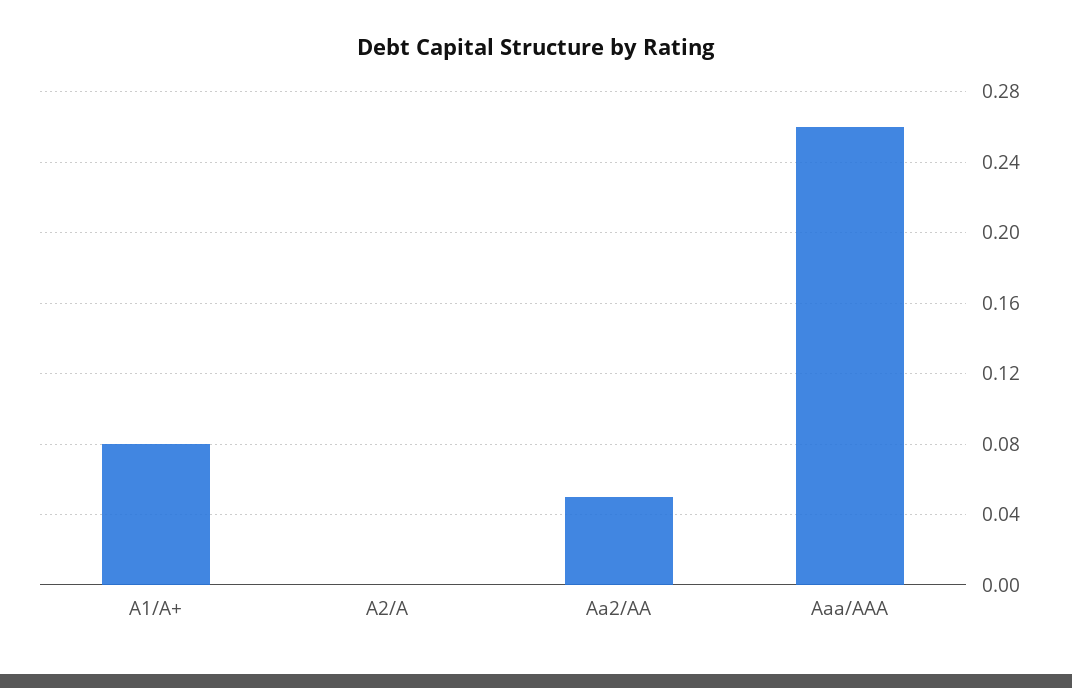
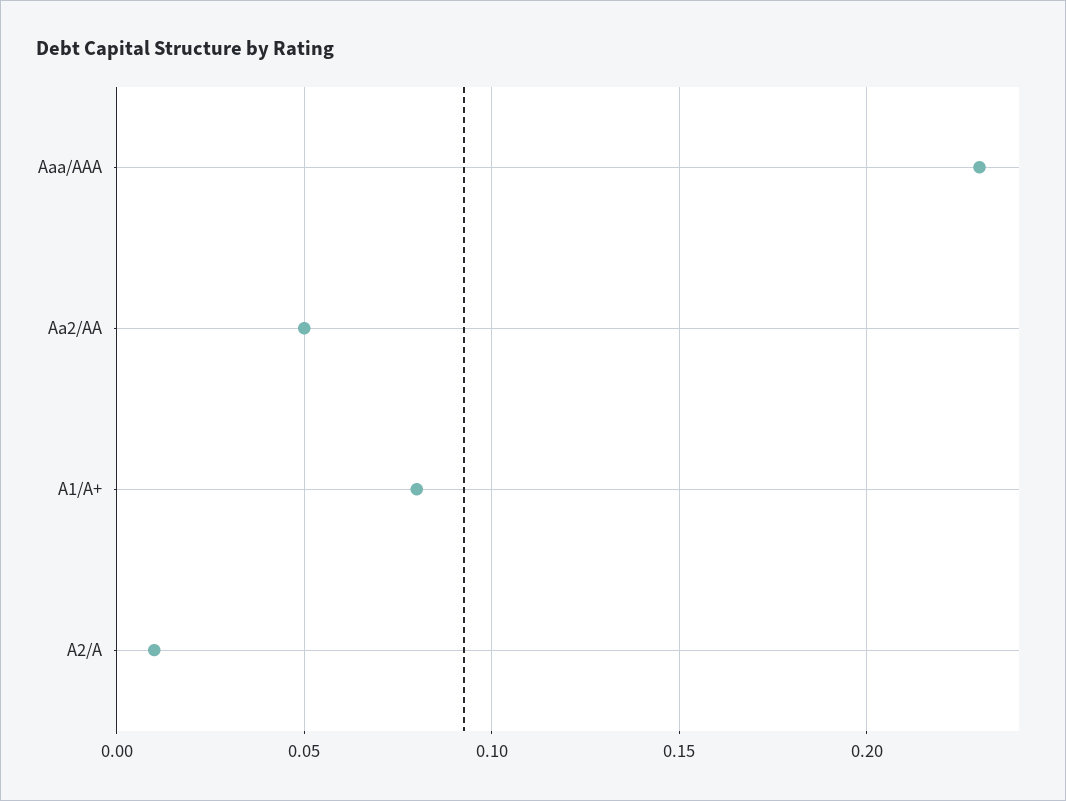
  {
    "A1/A+": 0.08,
-   "A2/A": 0,
+   "A2/A": 0.01,
    "Aa2/AA": 0.05,
-   "Aaa/AAA": 0.26
+   "Aaa/AAA": 0.23
  }

